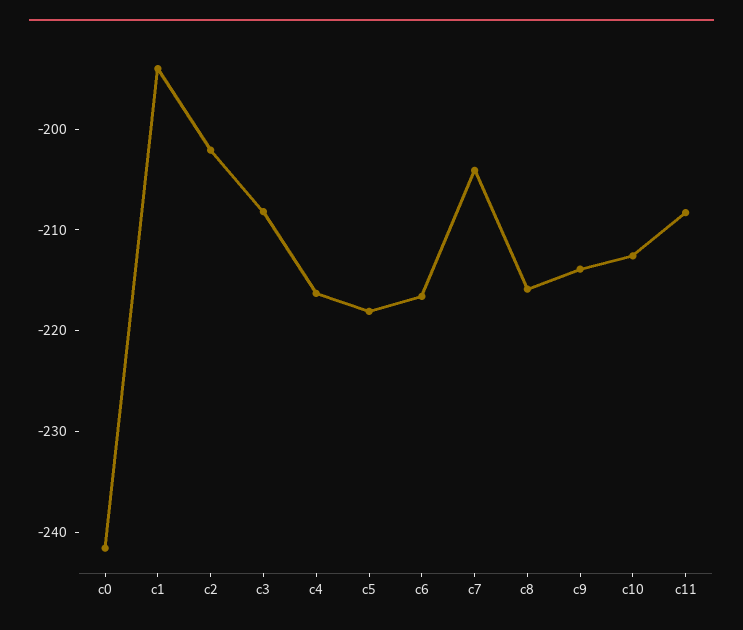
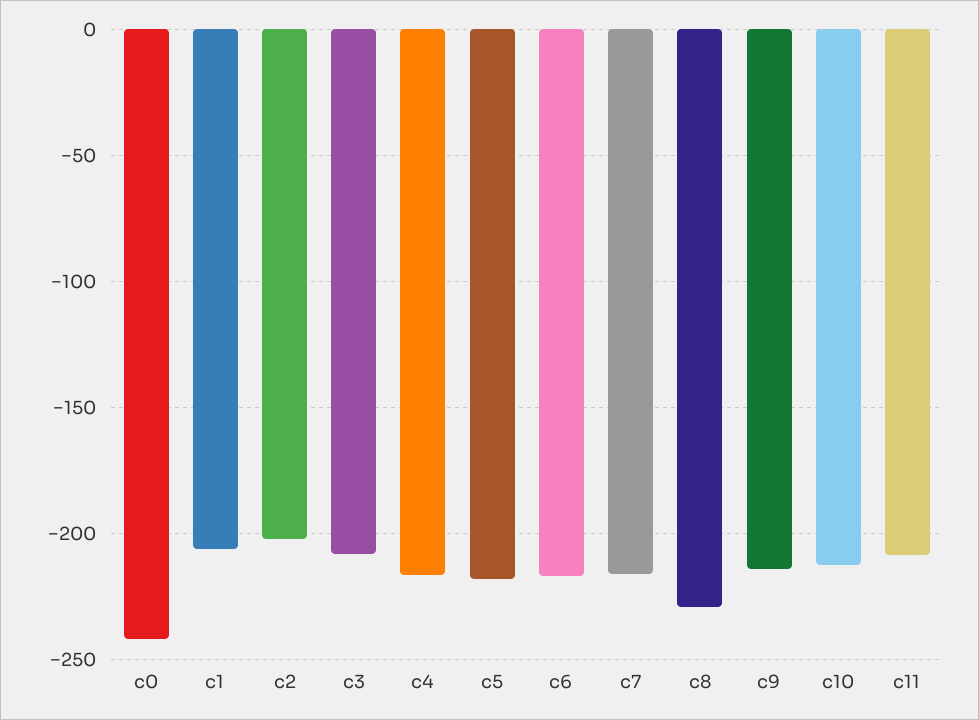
  {
    "c0": -242,
-   "c1": -194,
+   "c1": -205,
    "c2": -202,
    "c3": -208,
    "c4": -216,
    "c5": -218,
    "c6": -216,
-   "c7": -204,
+   "c7": -215,
-   "c8": -216,
+   "c8": -230,
    "c9": -214,
    "c10": -212,
    "c11": -208
  }

